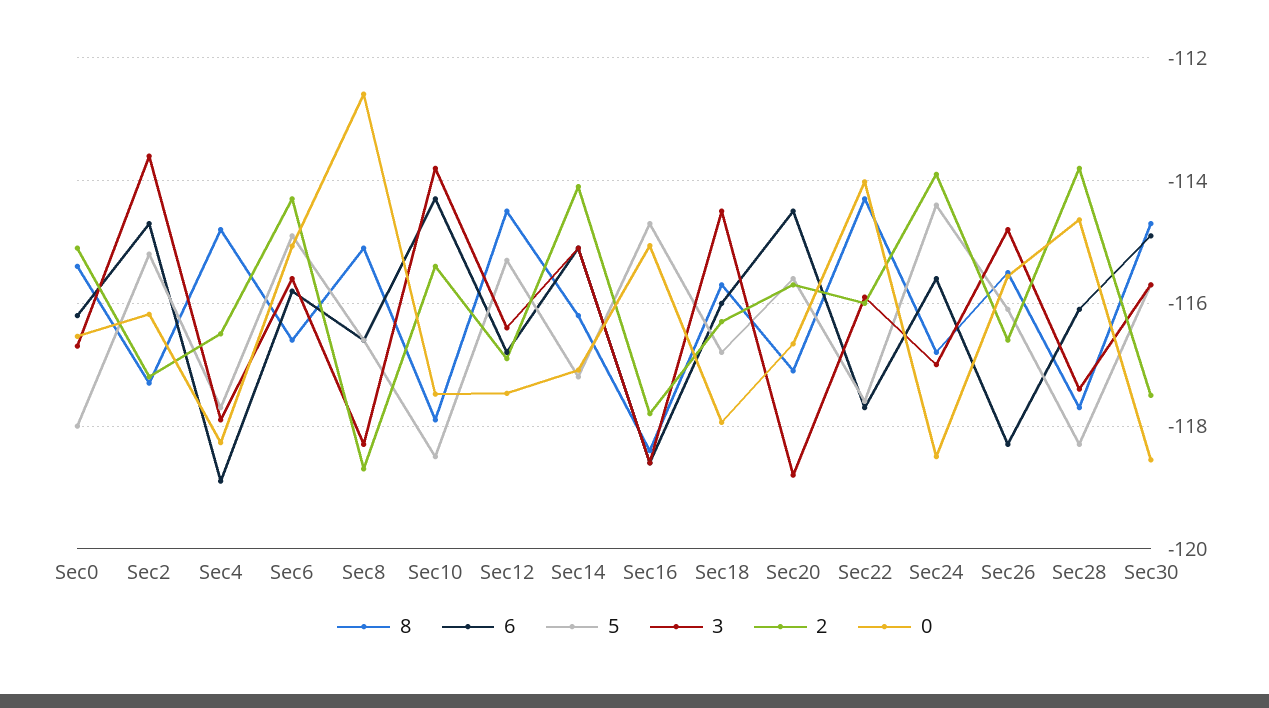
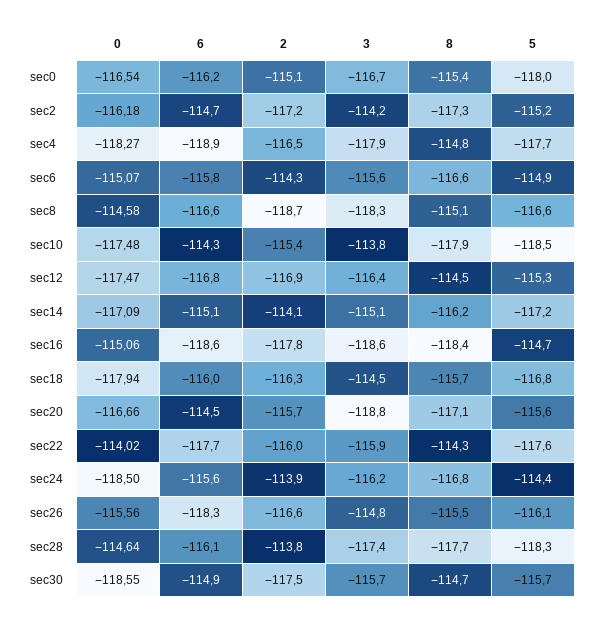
  {
    "8": {
      "Sec0": -115.4,
      "Sec2": -117.3,
      "Sec4": -114.8,
      "Sec6": -116.6,
      "Sec8": -115.1,
      "Sec10": -117.9,
      "Sec12": -114.5,
      "Sec14": -116.2,
      "Sec16": -118.4,
      "Sec18": -115.7,
      "Sec20": -117.1,
      "Sec22": -114.3,
      "Sec24": -116.8,
      "Sec26": -115.5,
      "Sec28": -117.7,
      "Sec30": -114.7
    },
    "6": {
      "Sec0": -116.2,
      "Sec2": -114.7,
      "Sec4": -118.9,
      "Sec6": -115.8,
      "Sec8": -116.6,
      "Sec10": -114.3,
      "Sec12": -116.8,
      "Sec14": -115.1,
      "Sec16": -118.6,
      "Sec18": -116,
      "Sec20": -114.5,
      "Sec22": -117.7,
      "Sec24": -115.6,
      "Sec26": -118.3,
      "Sec28": -116.1,
      "Sec30": -114.9
    },
    "5": {
      "Sec0": -118,
      "Sec2": -115.2,
      "Sec4": -117.7,
      "Sec6": -114.9,
      "Sec8": -116.6,
      "Sec10": -118.5,
      "Sec12": -115.3,
      "Sec14": -117.2,
      "Sec16": -114.7,
      "Sec18": -116.8,
      "Sec20": -115.6,
      "Sec22": -117.6,
      "Sec24": -114.4,
      "Sec26": -116.1,
      "Sec28": -118.3,
      "Sec30": -115.7
    },
    "3": {
      "Sec0": -116.7,
-     "Sec2": -113.6,
+     "Sec2": -114.2,
      "Sec4": -117.9,
      "Sec6": -115.6,
      "Sec8": -118.3,
      "Sec10": -113.8,
      "Sec12": -116.4,
      "Sec14": -115.1,
      "Sec16": -118.6,
      "Sec18": -114.5,
      "Sec20": -118.8,
      "Sec22": -115.9,
-     "Sec24": -117,
+     "Sec24": -116.2,
      "Sec26": -114.8,
      "Sec28": -117.4,
      "Sec30": -115.7
    },
    "2": {
      "Sec0": -115.1,
      "Sec2": -117.2,
      "Sec4": -116.5,
      "Sec6": -114.3,
      "Sec8": -118.7,
      "Sec10": -115.4,
      "Sec12": -116.9,
      "Sec14": -114.1,
      "Sec16": -117.8,
      "Sec18": -116.3,
      "Sec20": -115.7,
      "Sec22": -116,
      "Sec24": -113.9,
      "Sec26": -116.6,
      "Sec28": -113.8,
      "Sec30": -117.5
    },
    "0": {
      "Sec0": -116.54,
      "Sec2": -116.18,
      "Sec4": -118.27,
      "Sec6": -115.07,
-     "Sec8": -112.6,
+     "Sec8": -114.58,
      "Sec10": -117.48,
      "Sec12": -117.47,
      "Sec14": -117.09,
      "Sec16": -115.06,
      "Sec18": -117.94,
      "Sec20": -116.66,
      "Sec22": -114.02,
      "Sec24": -118.5,
      "Sec26": -115.56,
      "Sec28": -114.64,
      "Sec30": -118.55
    }
  }

